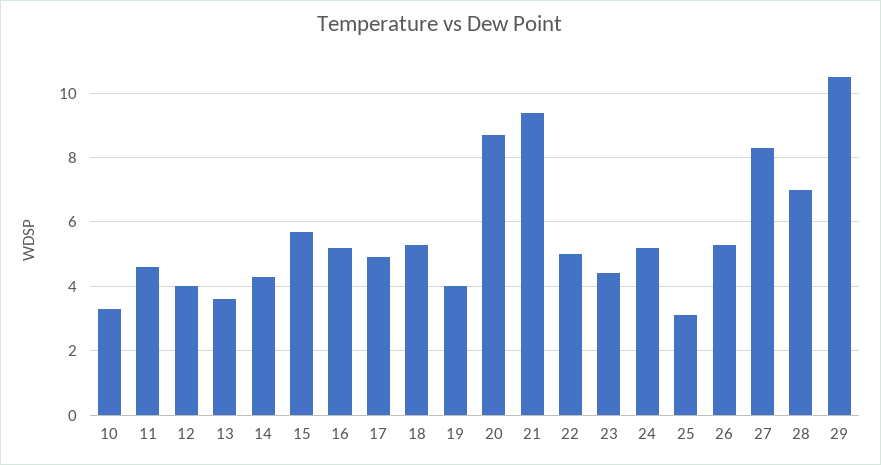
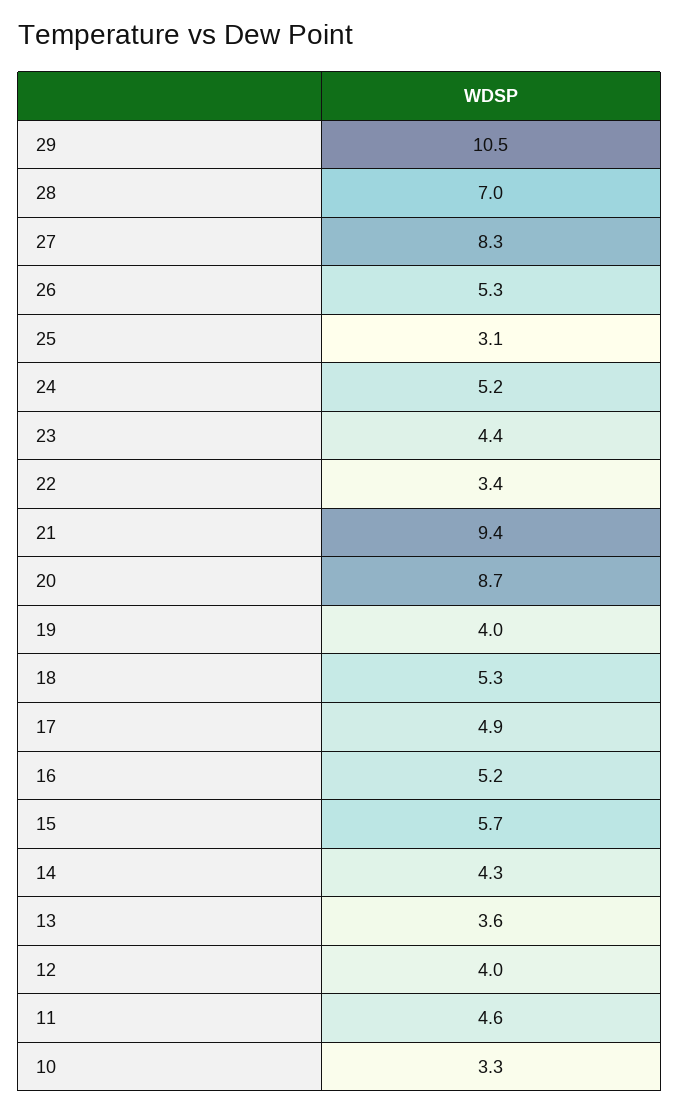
  {
    "10": 3.3,
    "11": 4.6,
    "12": 4,
    "13": 3.6,
    "14": 4.3,
    "15": 5.7,
    "16": 5.2,
    "17": 4.9,
    "18": 5.3,
    "19": 4,
    "20": 8.7,
    "21": 9.4,
-   "22": 5,
+   "22": 3.4,
    "23": 4.4,
    "24": 5.2,
    "25": 3.1,
    "26": 5.3,
    "27": 8.3,
    "28": 7,
    "29": 10.5
  }

